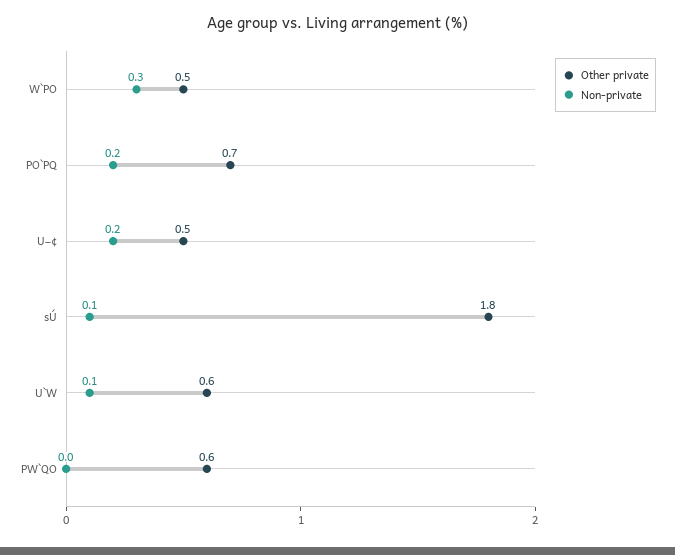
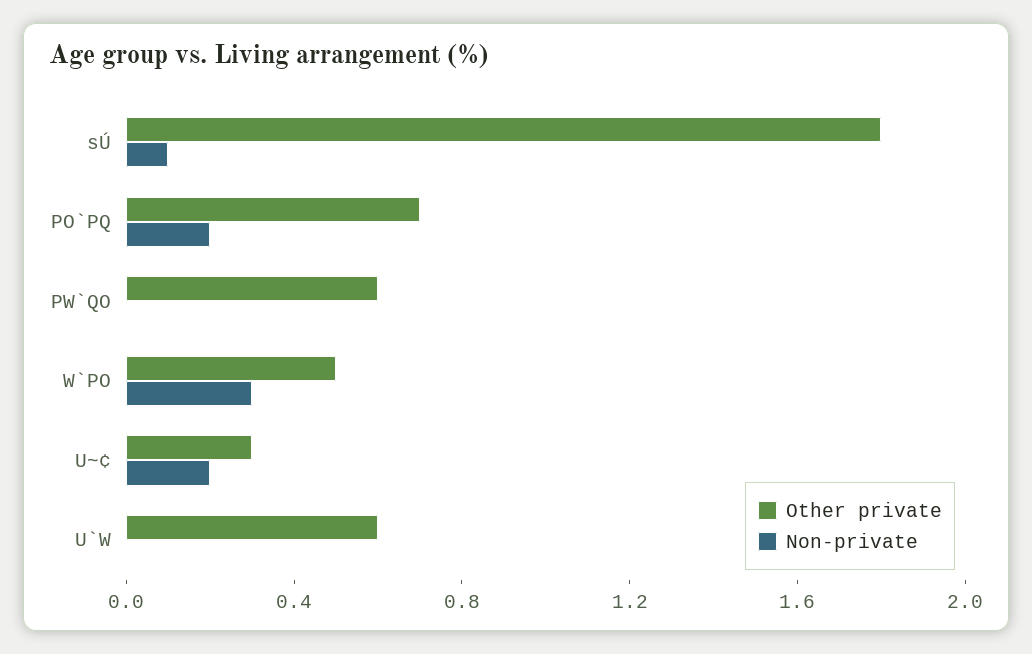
  {
    "Other private": {
      "W`PO": 0.5,
      "PO`PQ": 0.7,
-     "U~¢": 0.5,
+     "U~¢": 0.3,
      "sÚ": 1.8,
      "U`W": 0.6,
      "PW`QO": 0.6
    },
    "Non-private": {
      "W`PO": 0.3,
      "PO`PQ": 0.2,
      "U~¢": 0.2,
      "sÚ": 0.1,
-     "U`W": 0.1,
+     "U`W": 0,
      "PW`QO": 0
    }
  }

